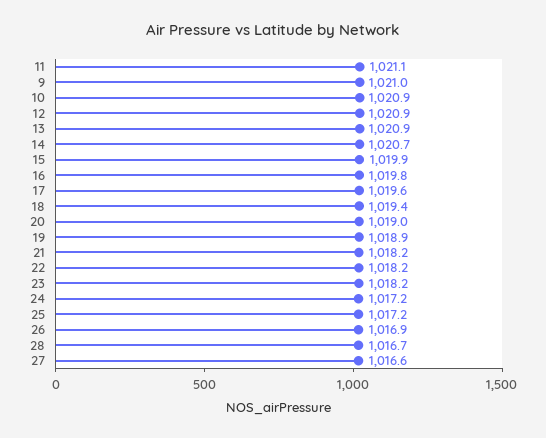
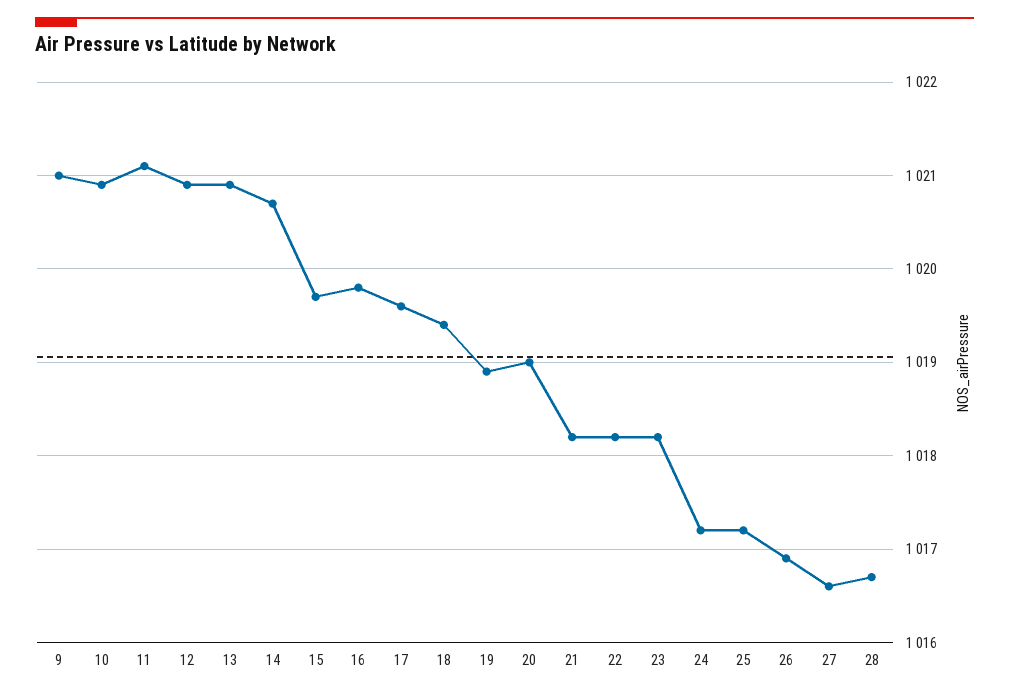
  {
    "11": 1021.1,
    "9": 1021,
    "10": 1020.9,
    "12": 1020.9,
    "13": 1020.9,
    "14": 1020.7,
-   "15": 1019.9,
+   "15": 1019.7,
    "16": 1019.8,
    "17": 1019.6,
    "18": 1019.4,
    "20": 1019,
    "19": 1018.9,
    "21": 1018.2,
    "22": 1018.2,
    "23": 1018.2,
    "24": 1017.2,
    "25": 1017.2,
    "26": 1016.9,
    "28": 1016.7,
    "27": 1016.6
  }

